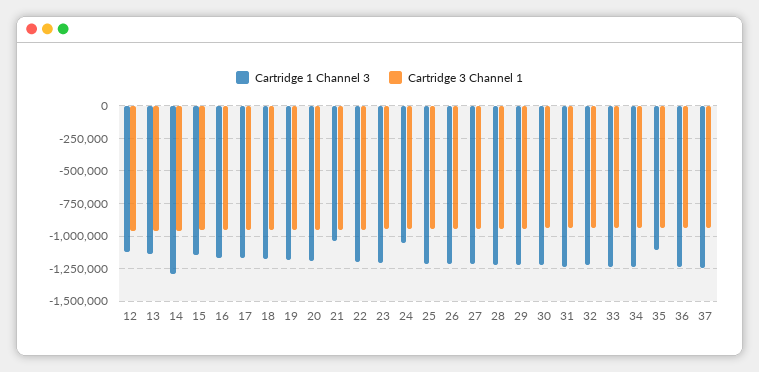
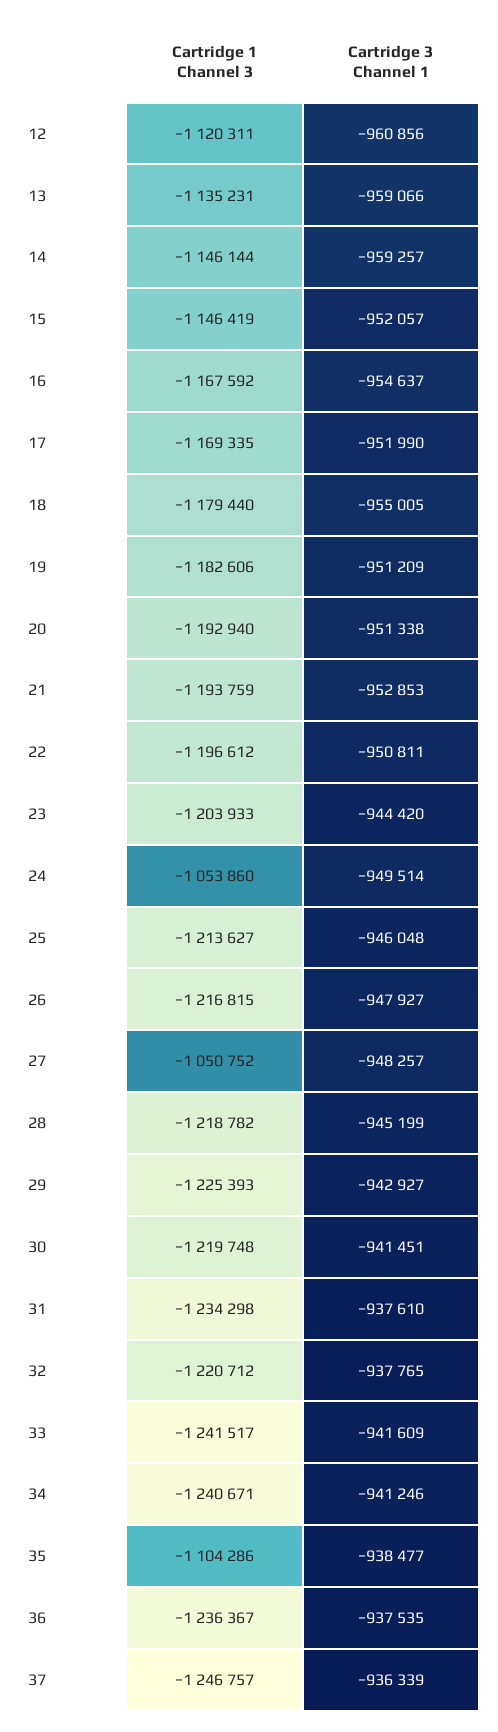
  {
    "Cartridge 1 Channel 3": {
      "12": -1120311,
      "13": -1135231,
-     "14": -1300000,
+     "14": -1146144,
      "15": -1146419,
      "16": -1167592,
      "17": -1169335,
      "18": -1179440,
      "19": -1182606,
      "20": -1192940,
-     "21": -1050000,
+     "21": -1193759,
      "22": -1196612,
      "23": -1203933,
      "24": -1053860,
      "25": -1213627,
      "26": -1216815,
-     "27": -1200000,
+     "27": -1050752,
      "28": -1218782,
      "29": -1225393,
      "30": -1219748,
      "31": -1234298,
      "32": -1220712,
      "33": -1241517,
      "34": -1240671,
      "35": -1104286,
      "36": -1236367,
      "37": -1246757
    },
    "Cartridge 3 Channel 1": {
      "12": -960856,
      "13": -959066,
      "14": -959257,
      "15": -952057,
      "16": -954637,
      "17": -951990,
      "18": -955005,
      "19": -951209,
      "20": -951338,
      "21": -952853,
      "22": -950811,
      "23": -944420,
      "24": -949514,
      "25": -946048,
      "26": -947927,
      "27": -948257,
      "28": -945199,
      "29": -942927,
      "30": -941451,
      "31": -937610,
      "32": -937765,
      "33": -941609,
      "34": -941246,
      "35": -938477,
      "36": -937535,
      "37": -936339
    }
  }

